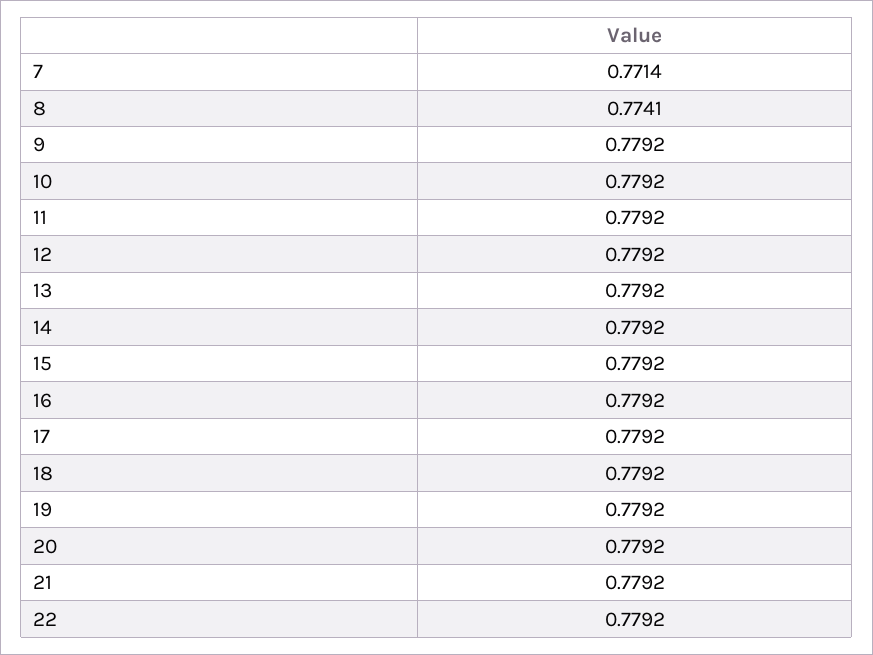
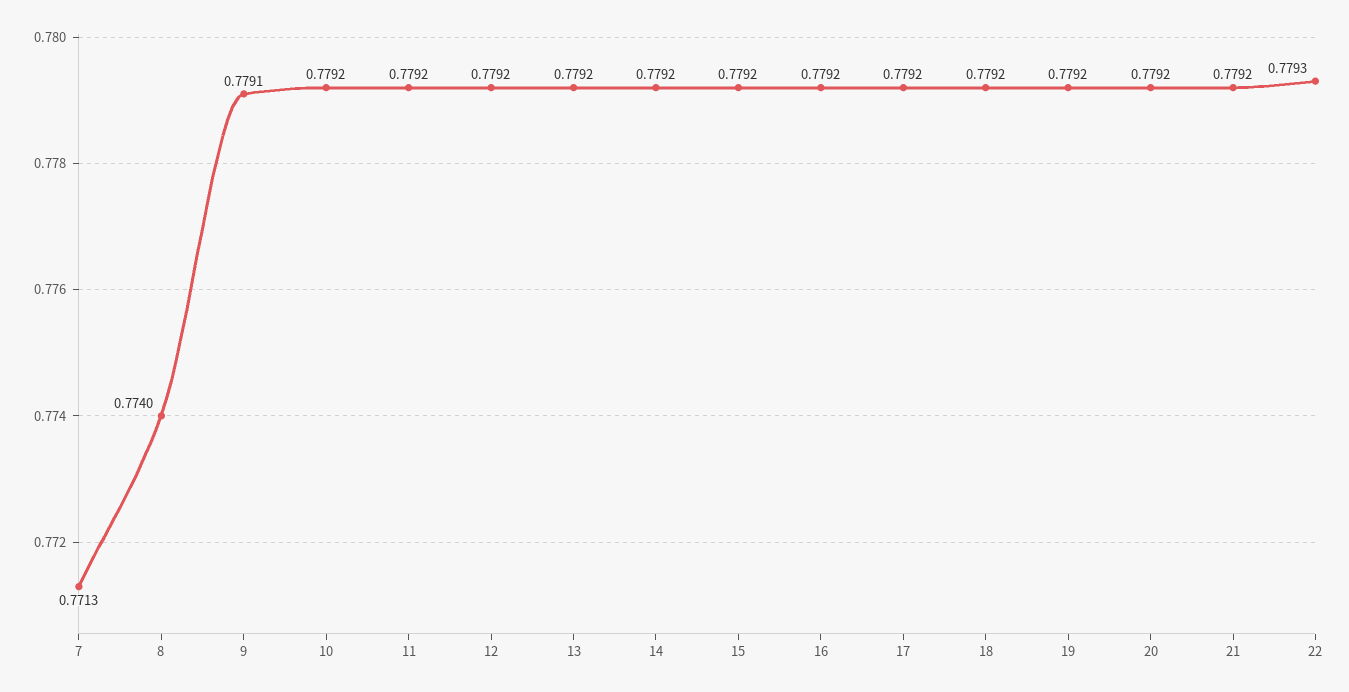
  {
-   "7": 0.7714,
+   "7": 0.7713,
-   "8": 0.7741,
+   "8": 0.774,
-   "9": 0.7792,
+   "9": 0.7791,
    "10": 0.7792,
    "11": 0.7792,
    "12": 0.7792,
    "13": 0.7792,
    "14": 0.7792,
    "15": 0.7792,
    "16": 0.7792,
    "17": 0.7792,
    "18": 0.7792,
    "19": 0.7792,
    "20": 0.7792,
    "21": 0.7792,
-   "22": 0.7792
+   "22": 0.7793
  }

